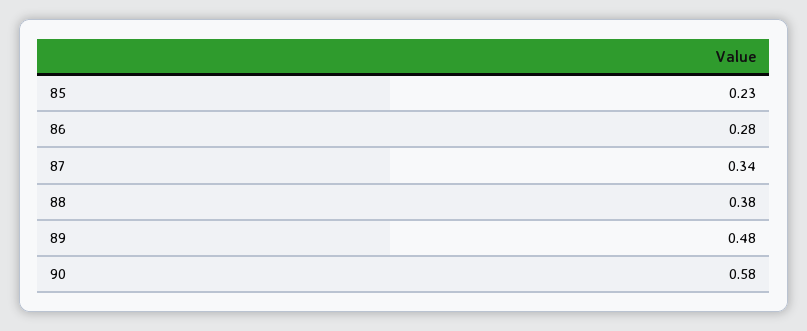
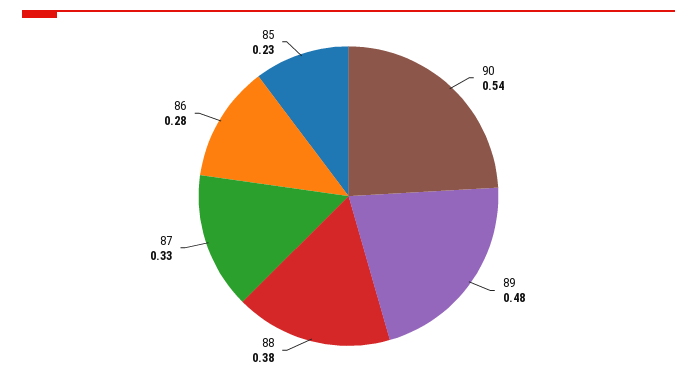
  {
    "85": 0.23,
    "86": 0.28,
-   "87": 0.34,
+   "87": 0.33,
    "88": 0.38,
    "89": 0.48,
-   "90": 0.58
+   "90": 0.54
  }

